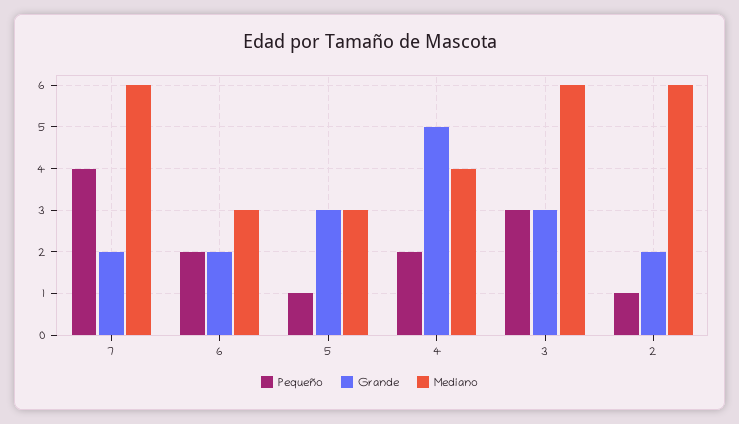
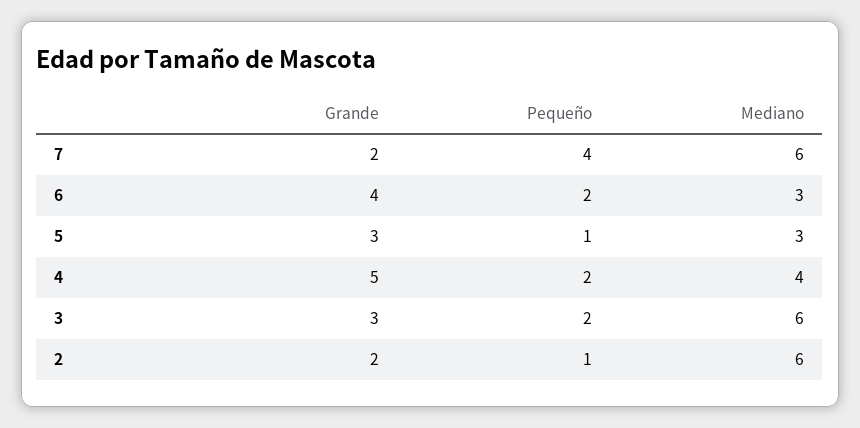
  {
    "Pequeño": {
      "7": 4,
      "6": 2,
      "5": 1,
      "4": 2,
-     "3": 3,
+     "3": 2,
      "2": 1
    },
    "Grande": {
      "7": 2,
-     "6": 2,
+     "6": 4,
      "5": 3,
      "4": 5,
      "3": 3,
      "2": 2
    },
    "Mediano": {
      "7": 6,
      "6": 3,
      "5": 3,
      "4": 4,
      "3": 6,
      "2": 6
    }
  }

